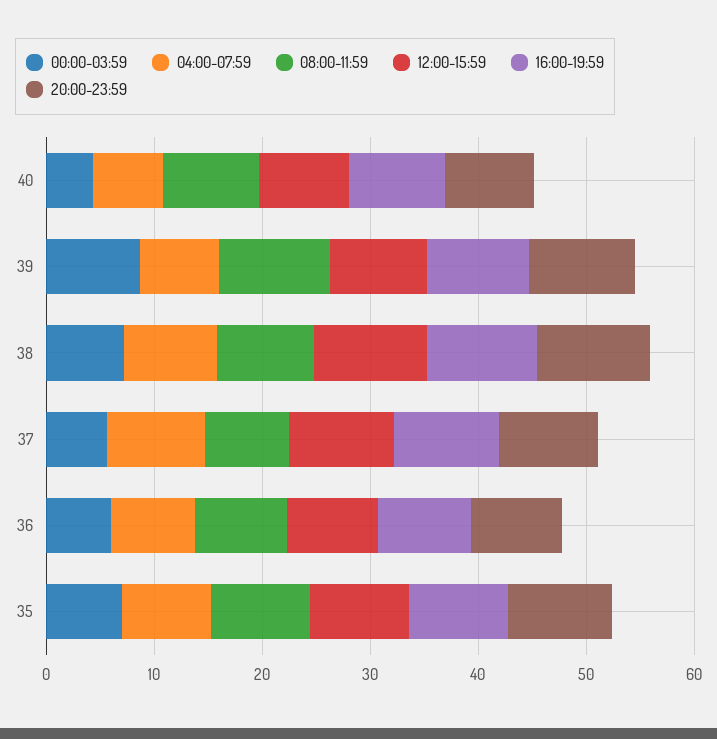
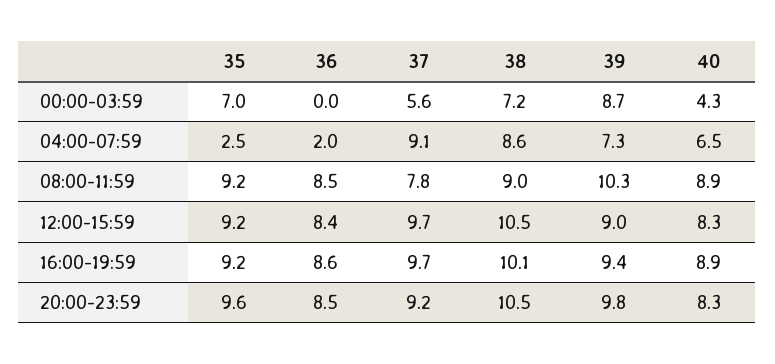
  {
    "00:00-03:59": {
      "40": 4.3,
      "39": 8.7,
      "38": 7.2,
      "37": 5.6,
-     "36": 6,
+     "36": 0,
      "35": 7
    },
    "04:00-07:59": {
      "40": 6.5,
      "39": 7.3,
      "38": 8.6,
      "37": 9.1,
-     "36": 8,
+     "36": 2,
-     "35": 8
+     "35": 2.5
    },
    "08:00-11:59": {
      "40": 8.9,
      "39": 10.3,
      "38": 9,
      "37": 7.8,
      "36": 8.5,
      "35": 9.2
    },
    "12:00-15:59": {
      "40": 8.3,
      "39": 9,
      "38": 10.5,
      "37": 9.7,
      "36": 8.4,
      "35": 9.2
    },
    "16:00-19:59": {
      "40": 8.9,
      "39": 9.4,
      "38": 10.1,
      "37": 9.7,
      "36": 8.6,
      "35": 9.2
    },
    "20:00-23:59": {
      "40": 8.3,
      "39": 9.8,
      "38": 10.5,
      "37": 9.2,
      "36": 8.5,
      "35": 9.6
    }
  }

